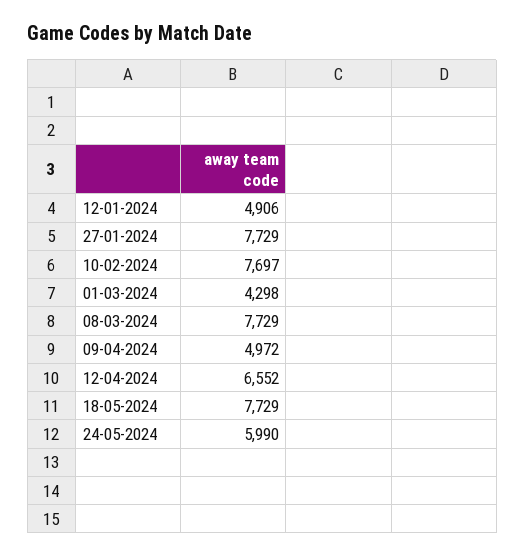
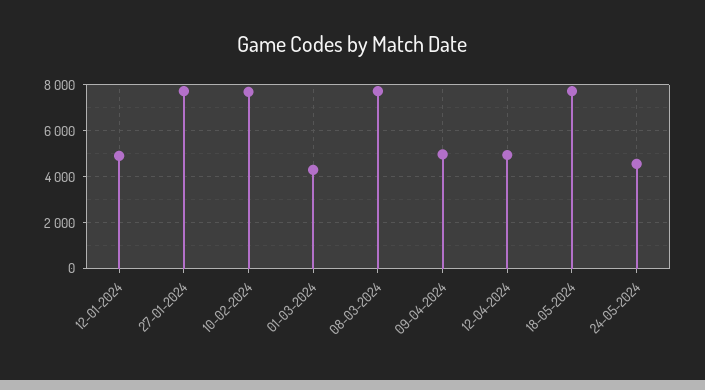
  {
    "12-01-2024": 4906,
    "27-01-2024": 7729,
    "10-02-2024": 7697,
    "01-03-2024": 4298,
    "08-03-2024": 7729,
    "09-04-2024": 4972,
-   "12-04-2024": 6552,
+   "12-04-2024": 5000,
    "18-05-2024": 7729,
-   "24-05-2024": 5990
+   "24-05-2024": 4500
  }

